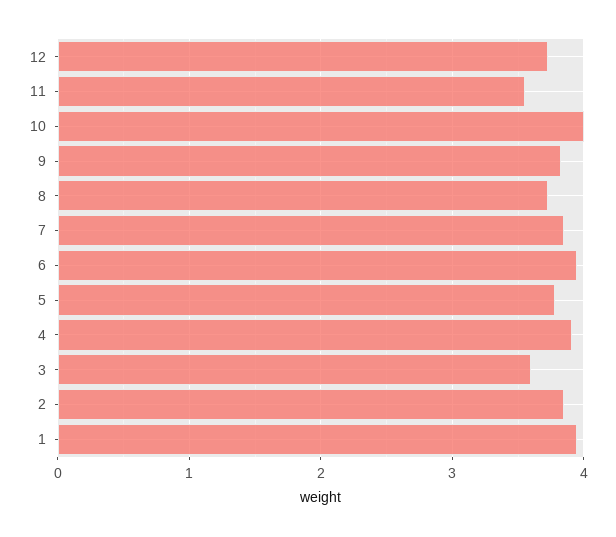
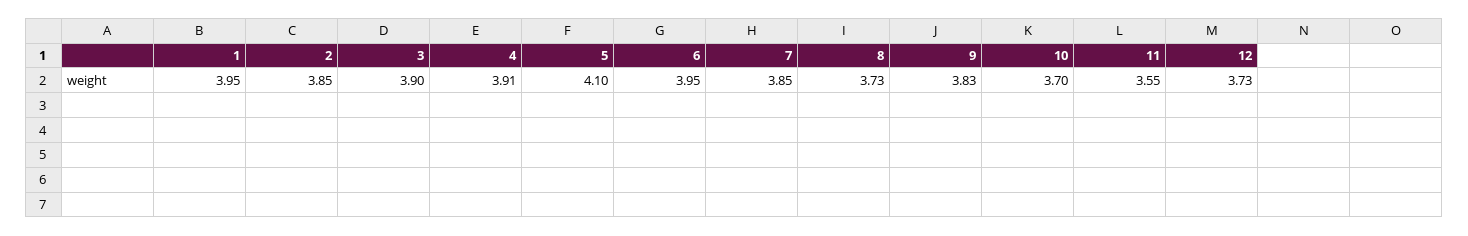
  {
    "12": 3.73,
    "11": 3.55,
-   "10": 4,
+   "10": 3.7,
    "9": 3.83,
    "8": 3.73,
    "7": 3.85,
    "6": 3.95,
-   "5": 3.8,
+   "5": 4.1,
    "4": 3.91,
-   "3": 3.6,
+   "3": 3.9,
    "2": 3.85,
    "1": 3.95
  }

